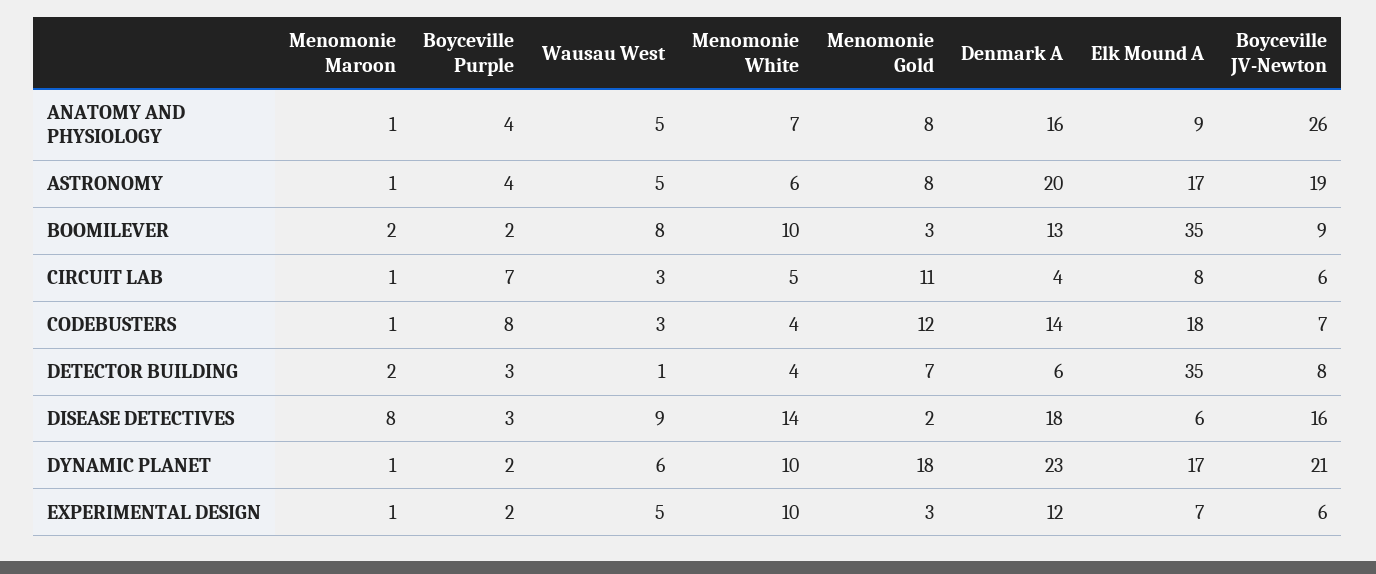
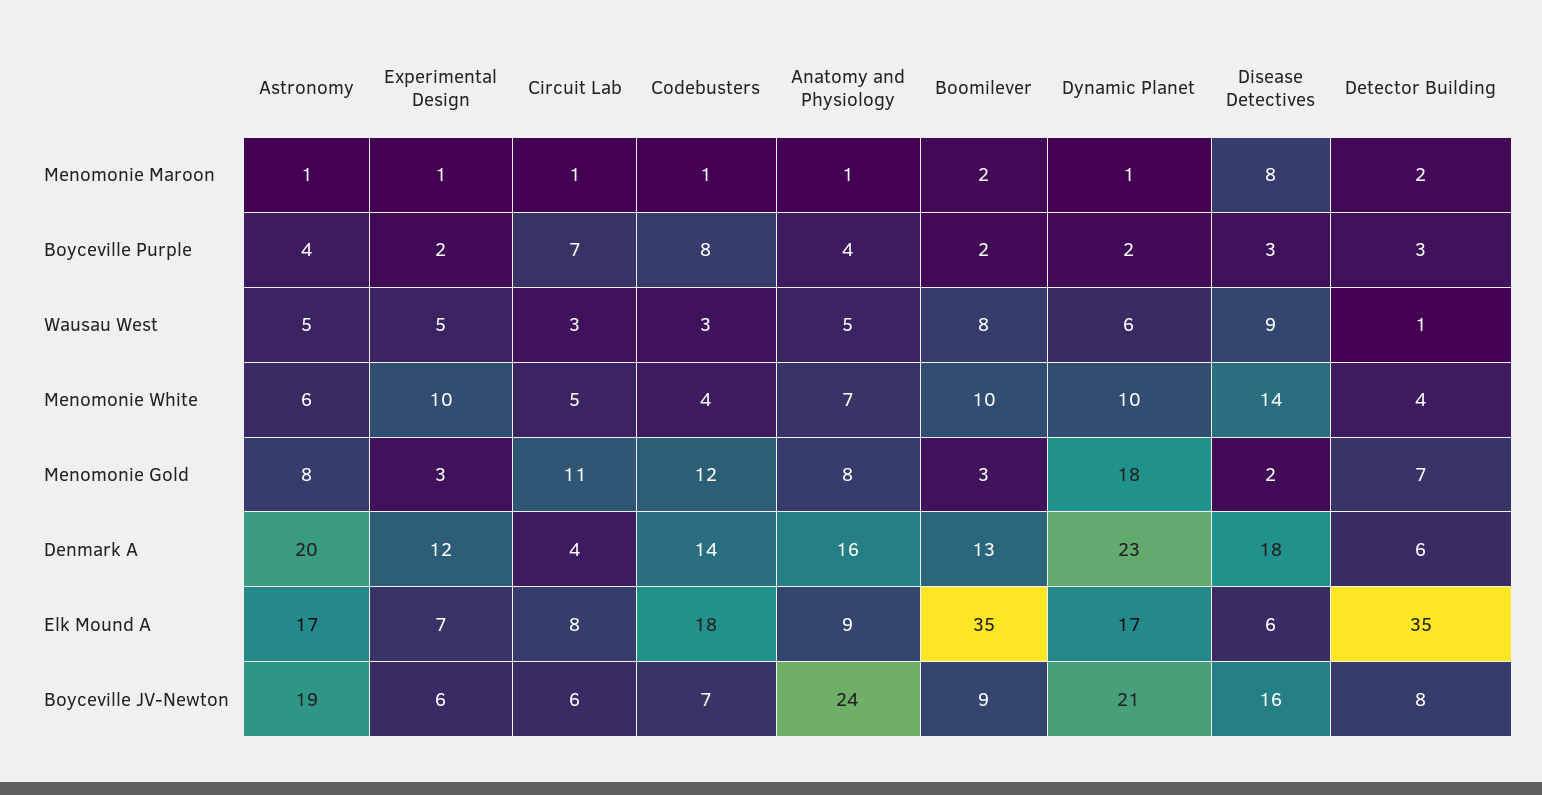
  {
    "Menomonie Maroon": {
      "ANATOMY AND PHYSIOLOGY": 1,
      "ASTRONOMY": 1,
      "BOOMILEVER": 2,
      "CIRCUIT LAB": 1,
      "CODEBUSTERS": 1,
      "DETECTOR BUILDING": 2,
      "DISEASE DETECTIVES": 8,
      "DYNAMIC PLANET": 1,
      "EXPERIMENTAL DESIGN": 1
    },
    "Boyceville Purple": {
      "ANATOMY AND PHYSIOLOGY": 4,
      "ASTRONOMY": 4,
      "BOOMILEVER": 2,
      "CIRCUIT LAB": 7,
      "CODEBUSTERS": 8,
      "DETECTOR BUILDING": 3,
      "DISEASE DETECTIVES": 3,
      "DYNAMIC PLANET": 2,
      "EXPERIMENTAL DESIGN": 2
    },
    "Wausau West": {
      "ANATOMY AND PHYSIOLOGY": 5,
      "ASTRONOMY": 5,
      "BOOMILEVER": 8,
      "CIRCUIT LAB": 3,
      "CODEBUSTERS": 3,
      "DETECTOR BUILDING": 1,
      "DISEASE DETECTIVES": 9,
      "DYNAMIC PLANET": 6,
      "EXPERIMENTAL DESIGN": 5
    },
    "Menomonie White": {
      "ANATOMY AND PHYSIOLOGY": 7,
      "ASTRONOMY": 6,
      "BOOMILEVER": 10,
      "CIRCUIT LAB": 5,
      "CODEBUSTERS": 4,
      "DETECTOR BUILDING": 4,
      "DISEASE DETECTIVES": 14,
      "DYNAMIC PLANET": 10,
      "EXPERIMENTAL DESIGN": 10
    },
    "Menomonie Gold": {
      "ANATOMY AND PHYSIOLOGY": 8,
      "ASTRONOMY": 8,
      "BOOMILEVER": 3,
      "CIRCUIT LAB": 11,
      "CODEBUSTERS": 12,
      "DETECTOR BUILDING": 7,
      "DISEASE DETECTIVES": 2,
      "DYNAMIC PLANET": 18,
      "EXPERIMENTAL DESIGN": 3
    },
    "Denmark A": {
      "ANATOMY AND PHYSIOLOGY": 16,
      "ASTRONOMY": 20,
      "BOOMILEVER": 13,
      "CIRCUIT LAB": 4,
      "CODEBUSTERS": 14,
      "DETECTOR BUILDING": 6,
      "DISEASE DETECTIVES": 18,
      "DYNAMIC PLANET": 23,
      "EXPERIMENTAL DESIGN": 12
    },
    "Elk Mound A": {
      "ANATOMY AND PHYSIOLOGY": 9,
      "ASTRONOMY": 17,
      "BOOMILEVER": 35,
      "CIRCUIT LAB": 8,
      "CODEBUSTERS": 18,
      "DETECTOR BUILDING": 35,
      "DISEASE DETECTIVES": 6,
      "DYNAMIC PLANET": 17,
      "EXPERIMENTAL DESIGN": 7
    },
    "Boyceville JV-Newton": {
-     "ANATOMY AND PHYSIOLOGY": 26,
+     "ANATOMY AND PHYSIOLOGY": 24,
      "ASTRONOMY": 19,
      "BOOMILEVER": 9,
      "CIRCUIT LAB": 6,
      "CODEBUSTERS": 7,
      "DETECTOR BUILDING": 8,
      "DISEASE DETECTIVES": 16,
      "DYNAMIC PLANET": 21,
      "EXPERIMENTAL DESIGN": 6
    }
  }

